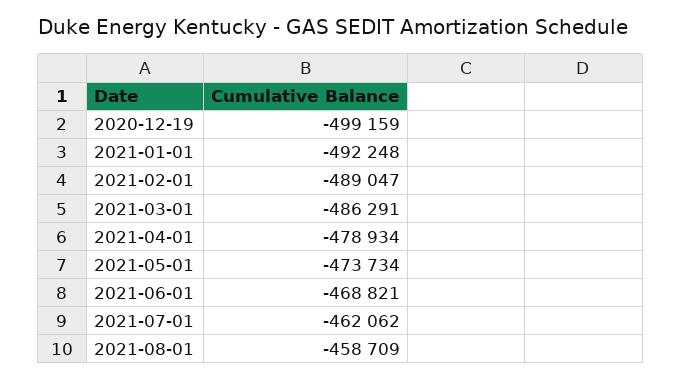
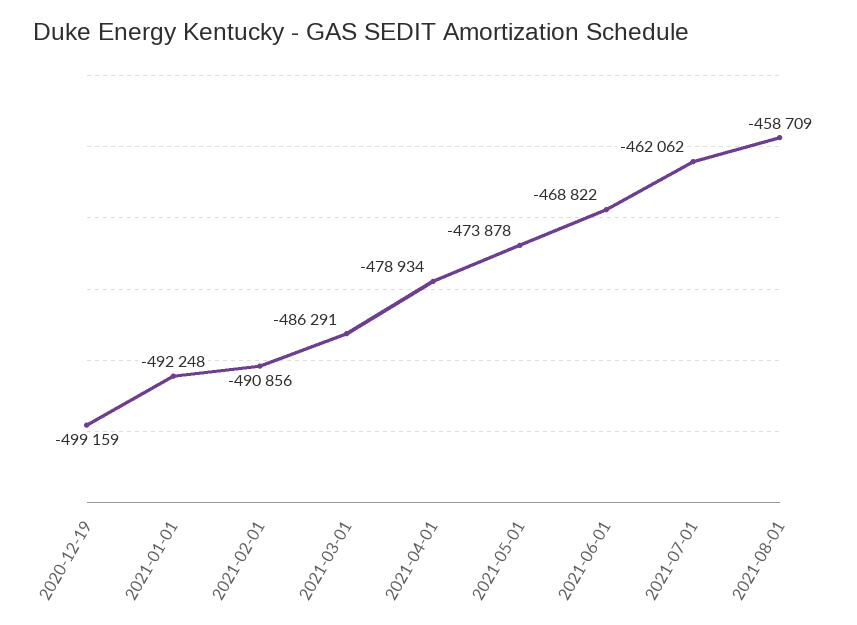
  {
    "2020-12-19": -499159,
    "2021-01-01": -492248,
-   "2021-02-01": -489047,
+   "2021-02-01": -490856,
    "2021-03-01": -486291,
    "2021-04-01": -478934,
-   "2021-05-01": -473734,
+   "2021-05-01": -473878,
-   "2021-06-01": -468821,
+   "2021-06-01": -468822,
    "2021-07-01": -462062,
    "2021-08-01": -458709
  }

